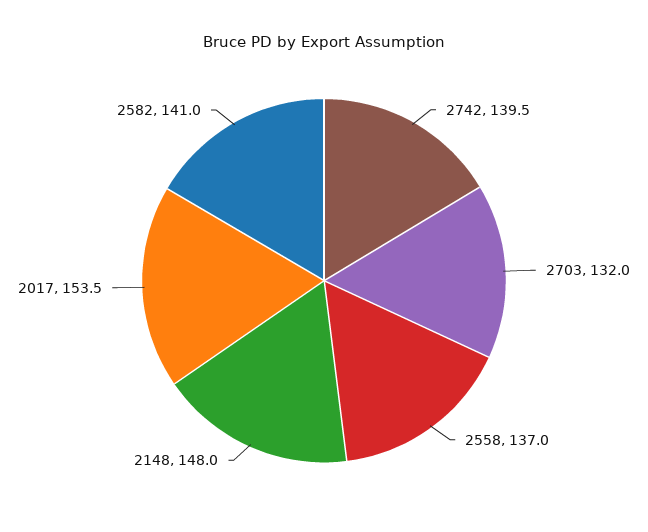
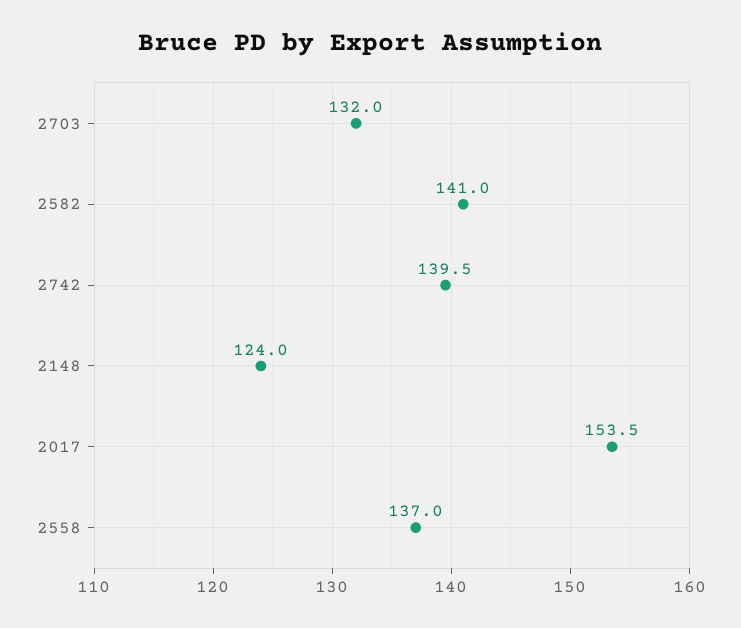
  {
    "2742": 139.5,
    "2703": 132,
    "2558": 137,
-   "2148": 148,
+   "2148": 124,
    "2017": 153.5,
    "2582": 141
  }

